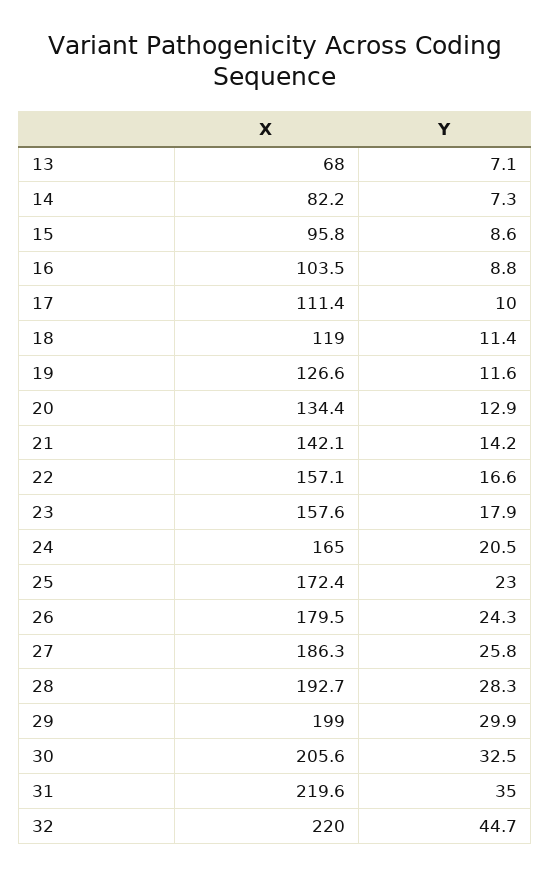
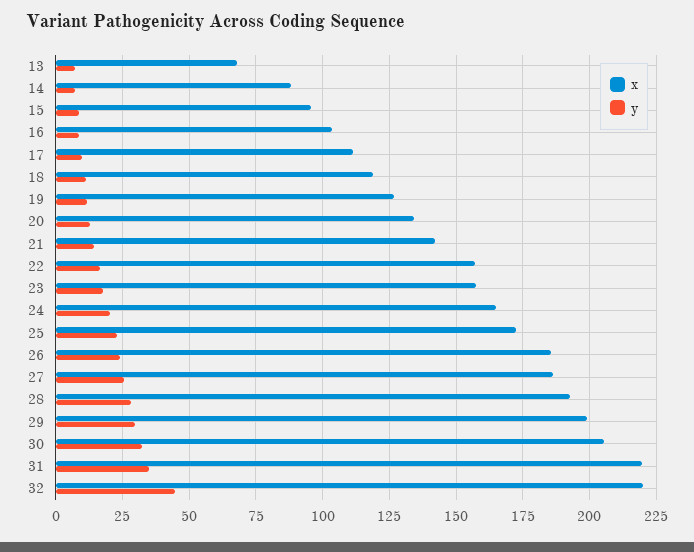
  {
    "X": {
      "13": 68,
-     "14": 82.2,
+     "14": 87.5,
      "15": 95.8,
      "16": 103.5,
      "17": 111.4,
      "18": 119,
      "19": 126.6,
      "20": 134.4,
      "21": 142.1,
      "22": 157.1,
      "23": 157.6,
      "24": 165,
      "25": 172.4,
-     "26": 179.5,
+     "26": 185,
      "27": 186.3,
      "28": 192.7,
      "29": 199,
      "30": 205.6,
      "31": 219.6,
      "32": 220
    },
    "Y": {
      "13": 7.1,
      "14": 7.3,
      "15": 8.6,
      "16": 8.8,
      "17": 10,
      "18": 11.4,
      "19": 11.6,
      "20": 12.9,
      "21": 14.2,
      "22": 16.6,
      "23": 17.9,
      "24": 20.5,
      "25": 23,
      "26": 24.3,
      "27": 25.8,
      "28": 28.3,
      "29": 29.9,
      "30": 32.5,
      "31": 35,
      "32": 44.7
    }
  }

